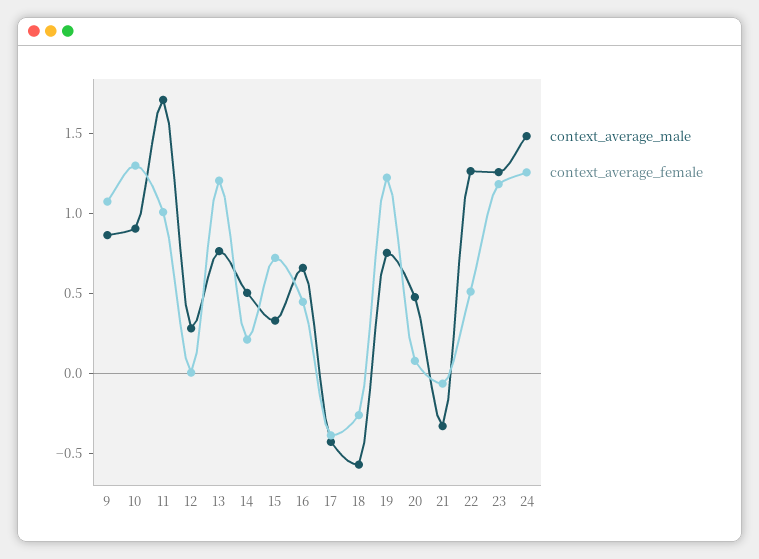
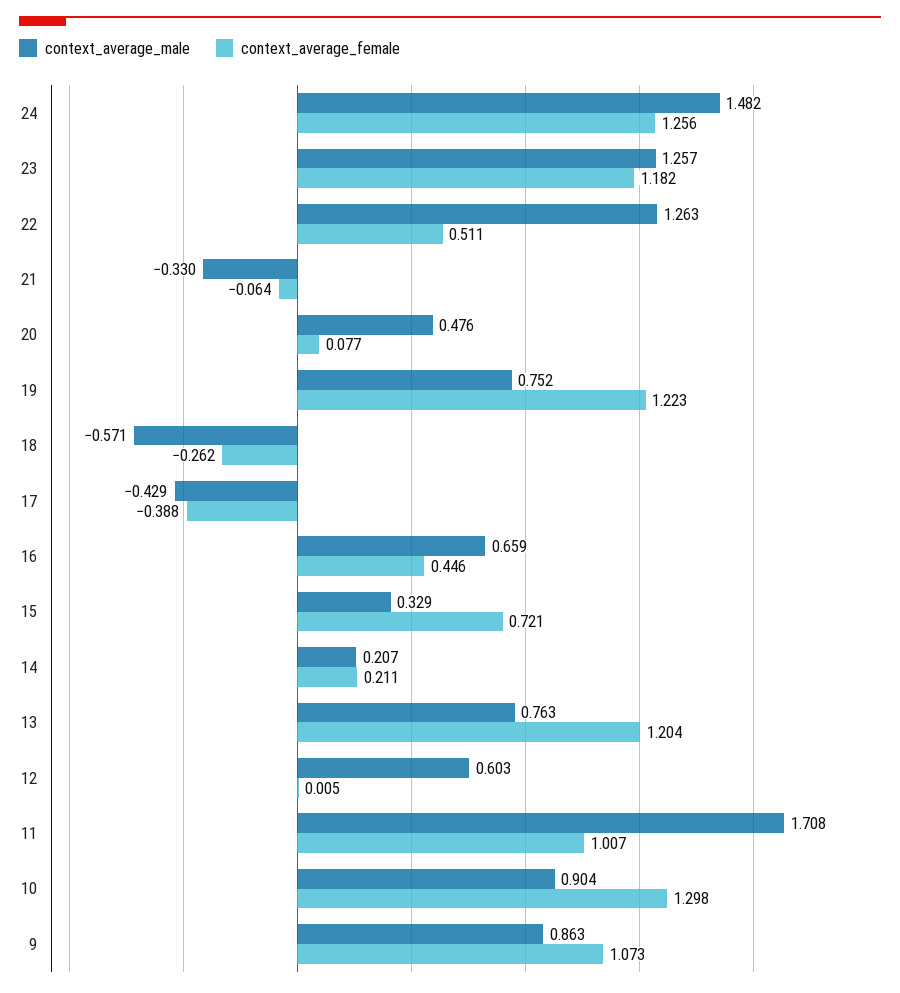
  {
    "context_average_male": {
      "9": 0.863,
      "10": 0.904,
      "11": 1.708,
-     "12": 0.3,
+     "12": 0.603,
      "13": 0.763,
-     "14": 0.5,
+     "14": 0.207,
      "15": 0.329,
      "16": 0.659,
      "17": -0.429,
      "18": -0.571,
      "19": 0.752,
      "20": 0.476,
      "21": -0.33,
      "22": 1.263,
      "23": 1.257,
      "24": 1.482
    },
    "context_average_female": {
      "9": 1.073,
      "10": 1.298,
      "11": 1.007,
      "12": 0.005,
      "13": 1.204,
      "14": 0.211,
      "15": 0.721,
      "16": 0.446,
      "17": -0.388,
      "18": -0.262,
      "19": 1.223,
      "20": 0.077,
      "21": -0.064,
      "22": 0.511,
      "23": 1.182,
      "24": 1.256
    }
  }

